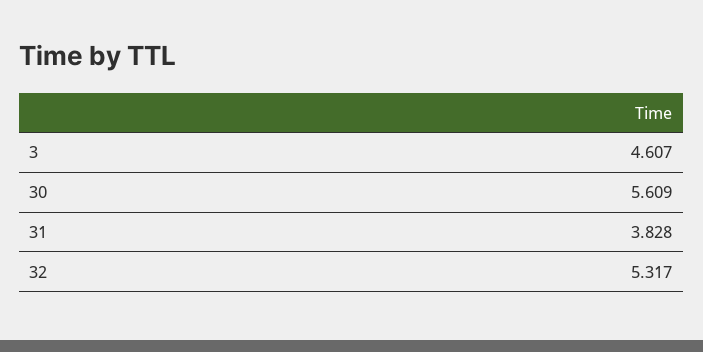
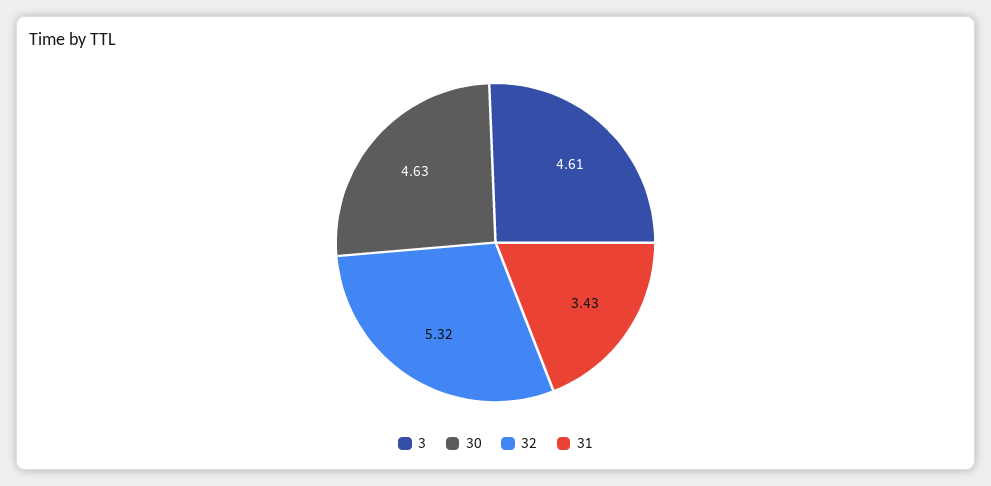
  {
    "3": 4.607,
-   "30": 5.609,
+   "30": 4.63,
-   "31": 3.828,
+   "31": 3.43,
    "32": 5.317
  }

